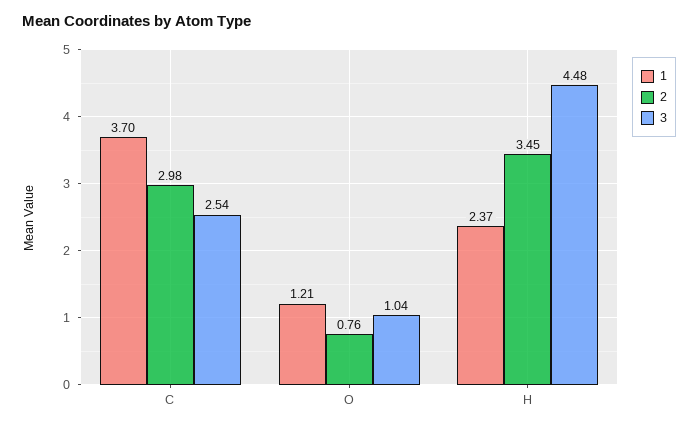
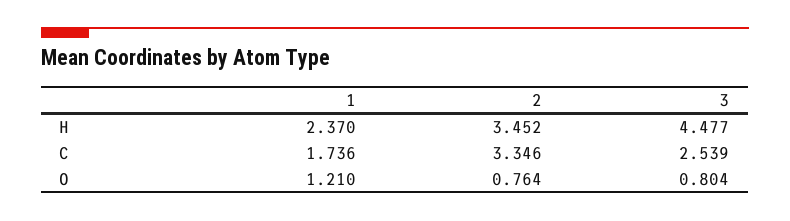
  {
    "1": {
-     "C": 3.7,
+     "C": 1.736,
      "O": 1.21,
      "H": 2.37
    },
    "2": {
-     "C": 2.98,
+     "C": 3.346,
      "O": 0.764,
      "H": 3.452
    },
    "3": {
      "C": 2.539,
-     "O": 1.04,
+     "O": 0.804,
      "H": 4.477
    }
  }

